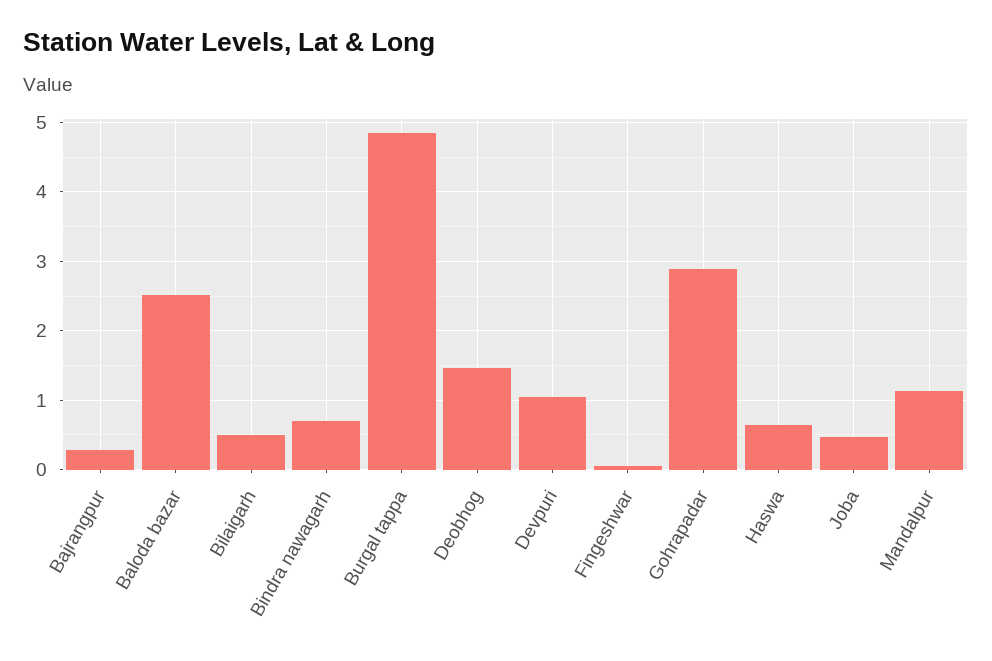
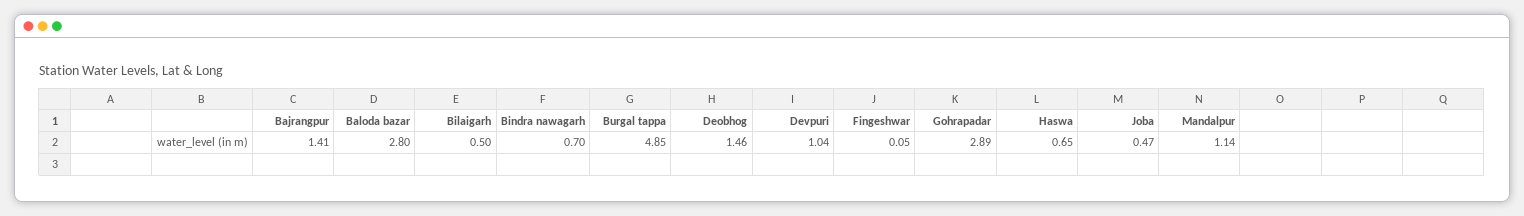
  {
-   "Bajrangpur": 0.3,
+   "Bajrangpur": 1.41,
-   "Baloda bazar": 2.5,
+   "Baloda bazar": 2.8,
    "Bilaigarh": 0.5,
    "Bindra nawagarh": 0.7,
    "Burgal tappa": 4.85,
    "Deobhog": 1.46,
    "Devpuri": 1.04,
    "Fingeshwar": 0.05,
    "Gohrapadar": 2.89,
    "Haswa": 0.65,
    "Joba": 0.47,
    "Mandalpur": 1.14
  }

